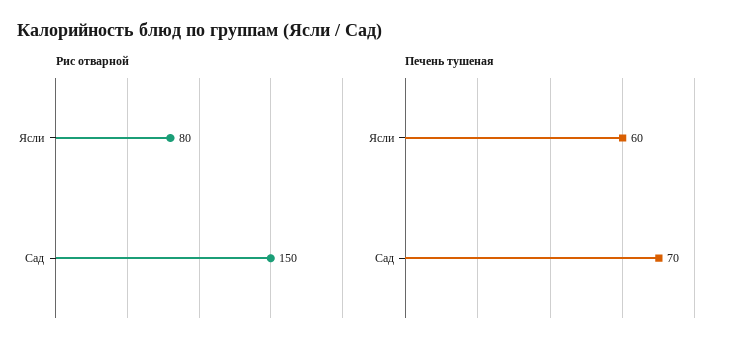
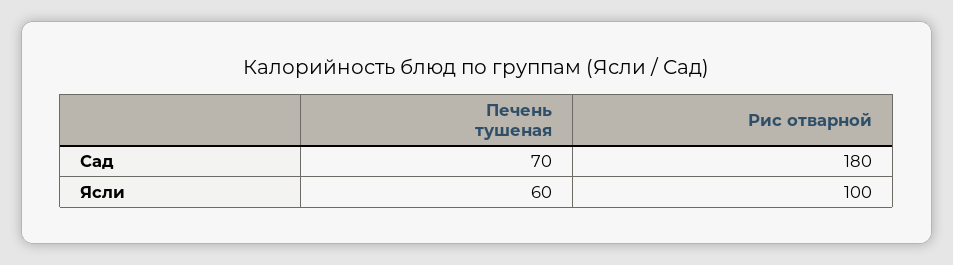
  {
    "Рис отварной": {
-     "Ясли": 80,
+     "Ясли": 100,
-     "Сад": 150
+     "Сад": 180
    },
    "Печень тушеная": {
      "Ясли": 60,
      "Сад": 70
    }
  }

